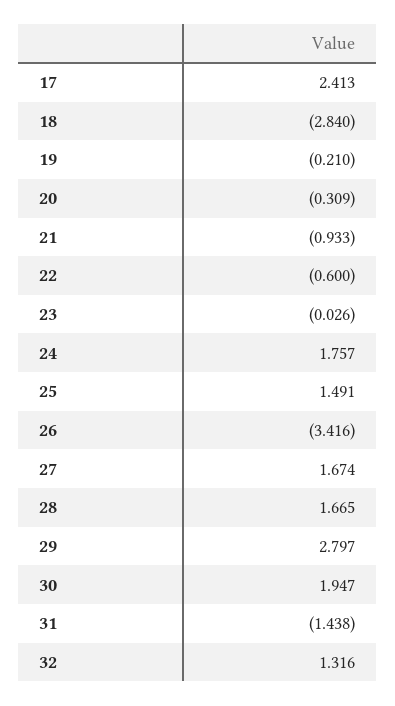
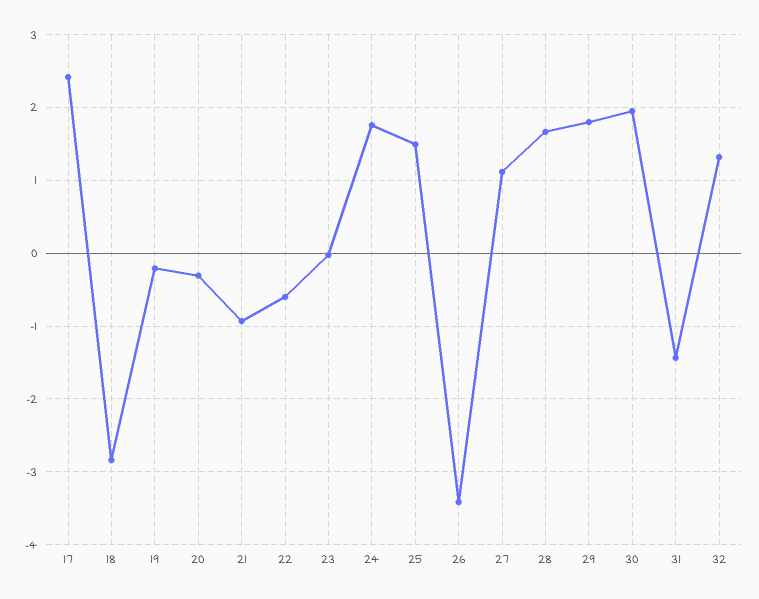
  {
    "17": 2.413,
    "18": -2.84,
    "19": -0.21,
    "20": -0.309,
    "21": -0.933,
    "22": -0.6,
    "23": -0.026,
    "24": 1.757,
    "25": 1.491,
    "26": -3.416,
-   "27": 1.674,
+   "27": 1.1,
    "28": 1.665,
-   "29": 2.797,
+   "29": 1.8,
    "30": 1.947,
    "31": -1.438,
    "32": 1.316
  }

